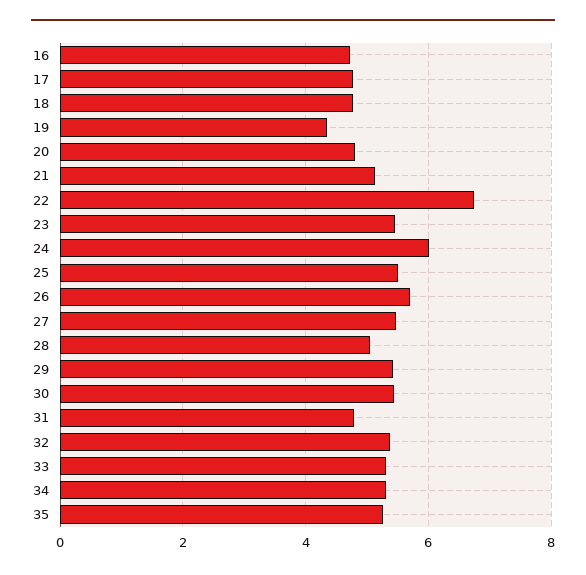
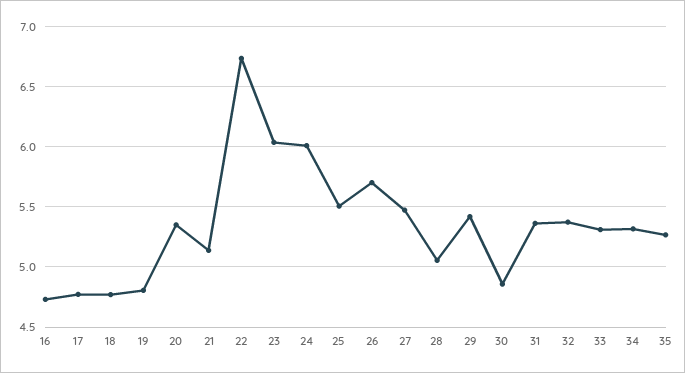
  {
    "16": 4.75,
    "17": 4.75,
    "18": 4.75,
-   "19": 4.4,
+   "19": 4.8,
-   "20": 4.8,
+   "20": 5.35,
    "21": 5.15,
    "22": 6.75,
-   "23": 5.4,
+   "23": 6.05,
    "24": 6,
    "25": 5.5,
    "26": 5.7,
    "27": 5.45,
    "28": 5.05,
    "29": 5.4,
-   "30": 5.4,
+   "30": 4.85,
-   "31": 4.8,
+   "31": 5.35,
    "32": 5.35,
    "33": 5.3,
    "34": 5.3,
    "35": 5.25
  }

